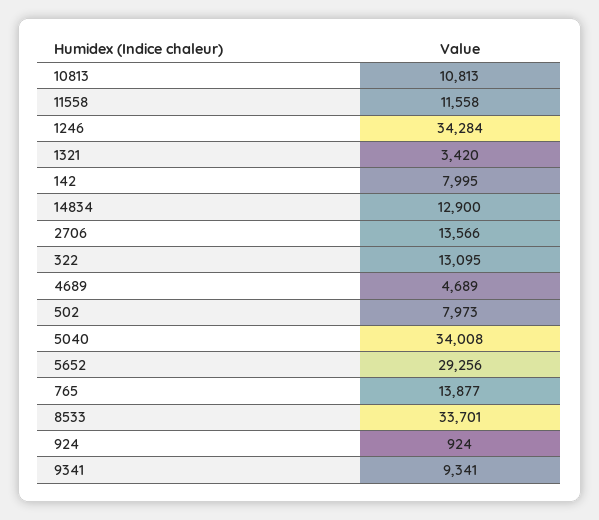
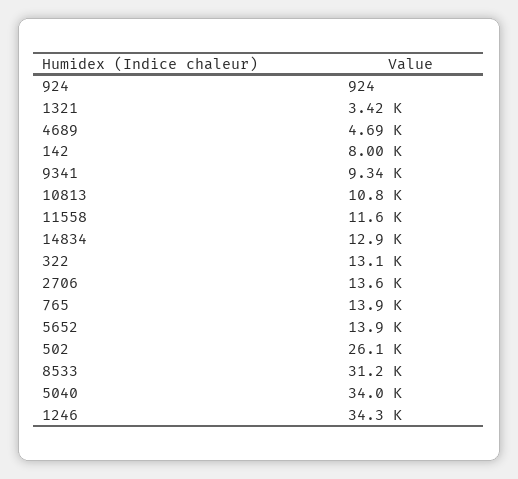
  {
    "10813": 10813,
    "11558": 11558,
    "1246": 34284,
    "1321": 3420,
    "142": 7995,
    "14834": 12900,
    "2706": 13566,
    "322": 13095,
    "4689": 4689,
-   "502": 7973,
+   "502": 26100,
    "5040": 34008,
-   "5652": 29256,
+   "5652": 13900,
    "765": 13877,
-   "8533": 33701,
+   "8533": 31200,
    "924": 924,
    "9341": 9341
  }

